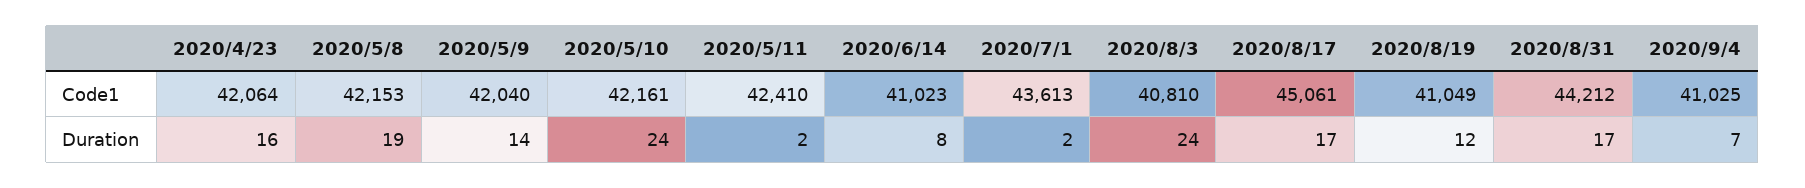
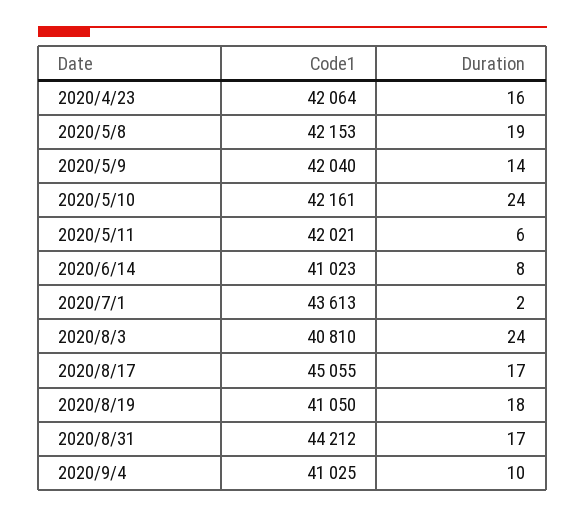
  {
    "2020/4/23": {
      "Code1": 42064,
      "Duration": 16
    },
    "2020/5/8": {
      "Code1": 42153,
      "Duration": 19
    },
    "2020/5/9": {
      "Code1": 42040,
      "Duration": 14
    },
    "2020/5/10": {
      "Code1": 42161,
      "Duration": 24
    },
    "2020/5/11": {
-     "Code1": 42410,
+     "Code1": 42021,
-     "Duration": 2
+     "Duration": 6
    },
    "2020/6/14": {
      "Code1": 41023,
      "Duration": 8
    },
    "2020/7/1": {
      "Code1": 43613,
      "Duration": 2
    },
    "2020/8/3": {
      "Code1": 40810,
      "Duration": 24
    },
    "2020/8/17": {
-     "Code1": 45061,
+     "Code1": 45055,
      "Duration": 17
    },
    "2020/8/19": {
-     "Code1": 41049,
+     "Code1": 41050,
-     "Duration": 12
+     "Duration": 18
    },
    "2020/8/31": {
      "Code1": 44212,
      "Duration": 17
    },
    "2020/9/4": {
      "Code1": 41025,
-     "Duration": 7
+     "Duration": 10
    }
  }

